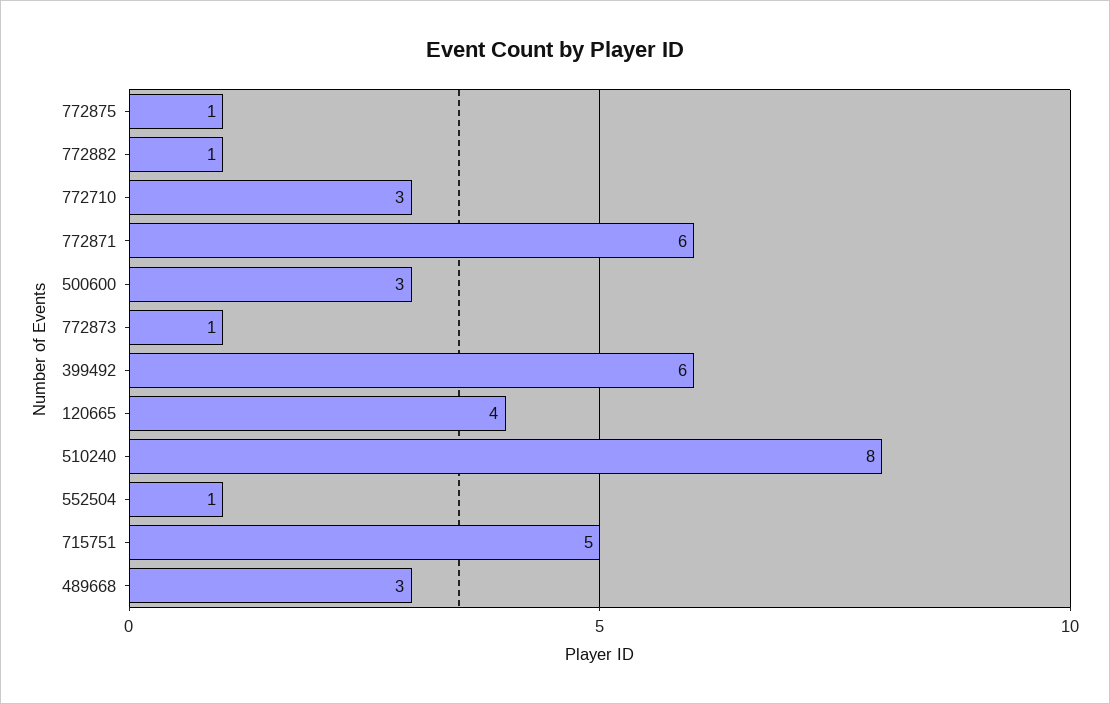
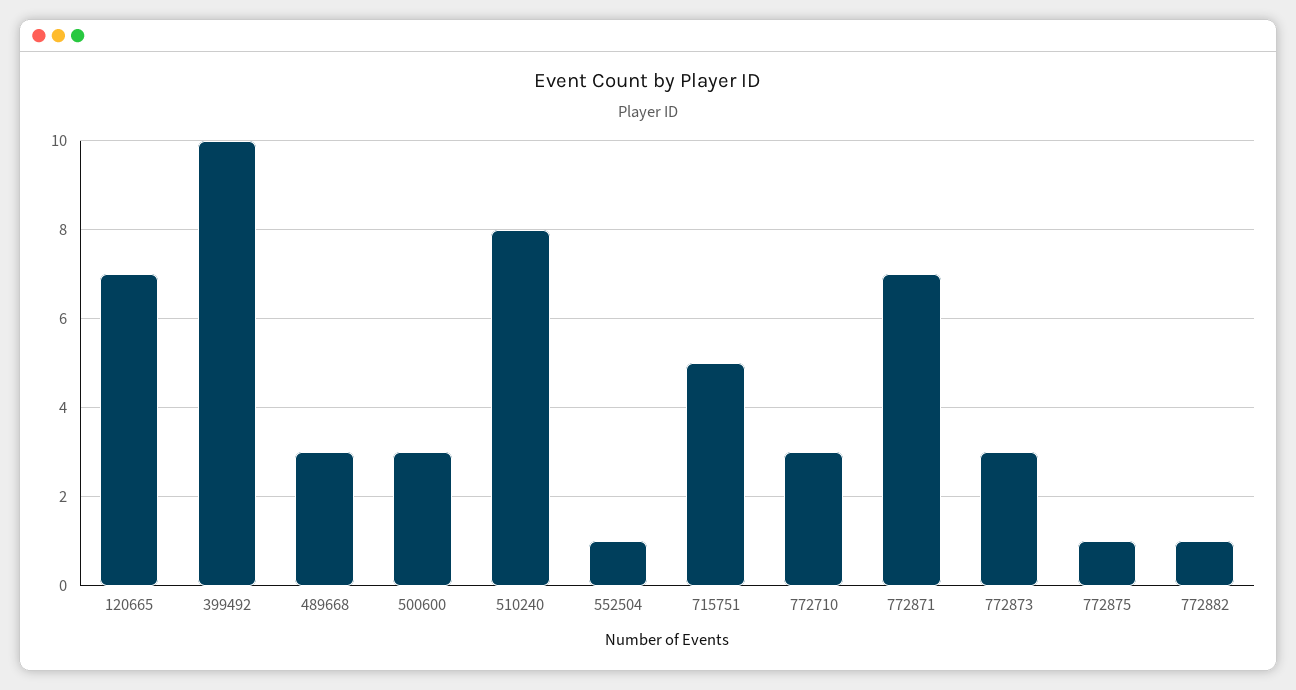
  {
    "772875": 1,
    "772882": 1,
    "772710": 3,
-   "772871": 6,
+   "772871": 7,
    "500600": 3,
-   "772873": 1,
+   "772873": 3,
-   "399492": 6,
+   "399492": 10,
-   "120665": 4,
+   "120665": 7,
    "510240": 8,
    "552504": 1,
    "715751": 5,
    "489668": 3
  }

